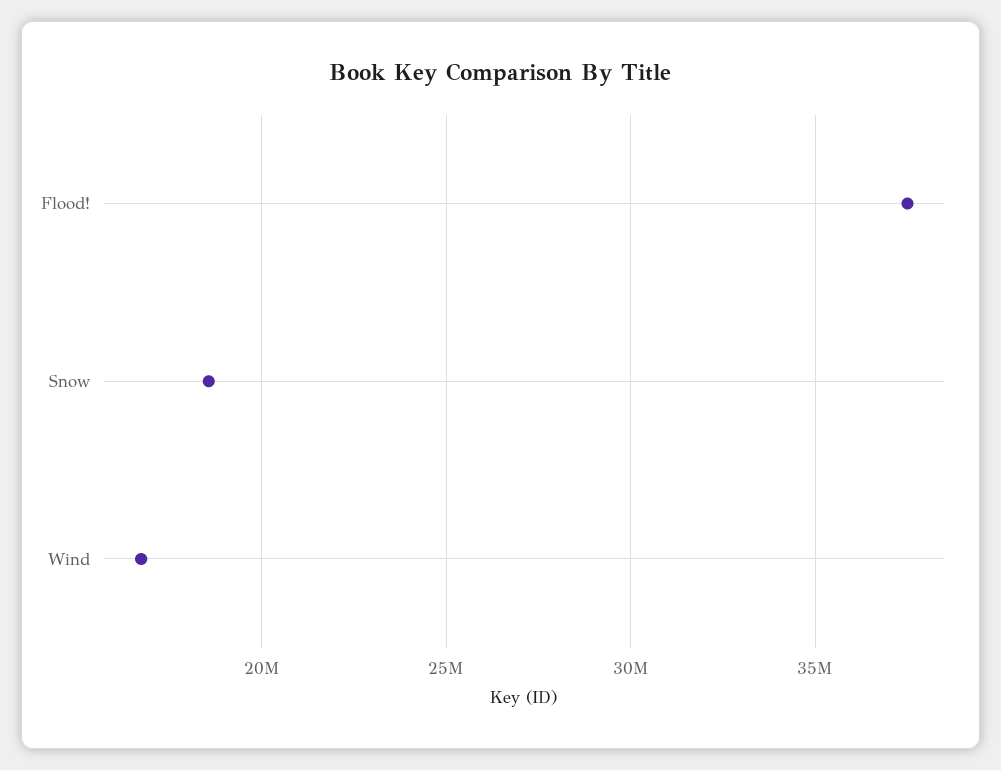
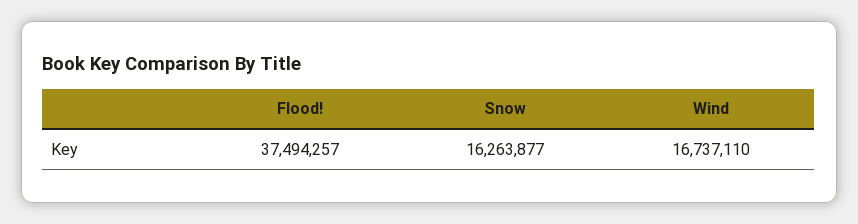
  {
    "Flood!": 37494257,
-   "Snow": 18500000,
+   "Snow": 16263877,
    "Wind": 16737110
  }

